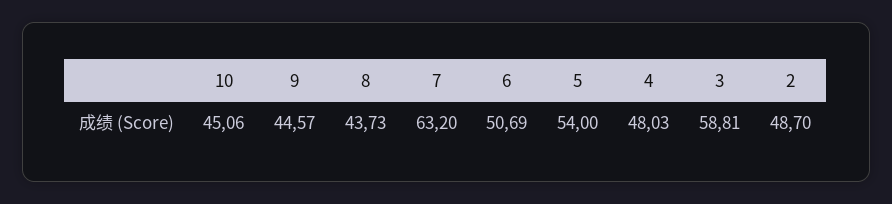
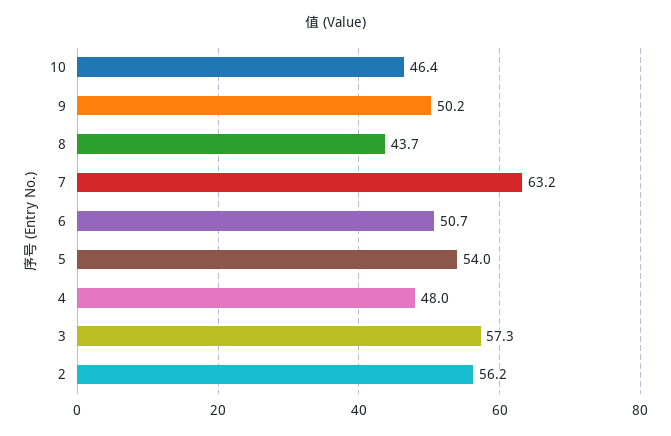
  {
-   "10": 45.06,
+   "10": 46.4,
-   "9": 44.57,
+   "9": 50.2,
    "8": 43.73,
    "7": 63.2,
    "6": 50.69,
    "5": 54,
    "4": 48.03,
-   "3": 58.81,
+   "3": 57.3,
-   "2": 48.7
+   "2": 56.2
  }

